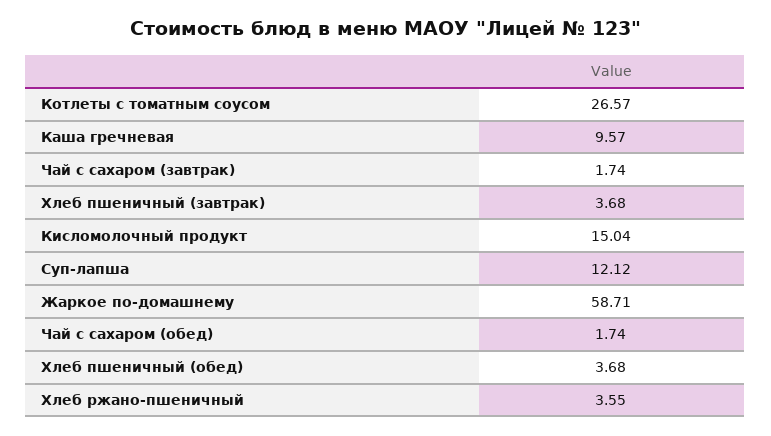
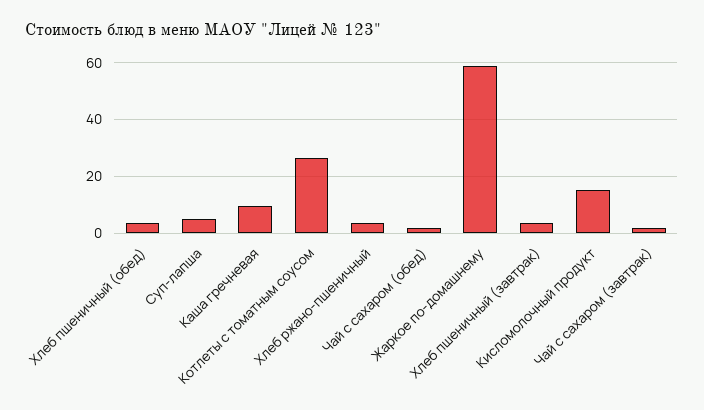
  {
    "Котлеты с томатным соусом": 26.57,
    "Каша гречневая": 9.57,
    "Чай с сахаром (завтрак)": 1.74,
    "Хлеб пшеничный (завтрак)": 3.68,
    "Кисломолочный продукт": 15.04,
-   "Суп-лапша": 12.12,
+   "Суп-лапша": 5,
    "Жаркое по-домашнему": 58.71,
    "Чай с сахаром (обед)": 1.74,
    "Хлеб пшеничный (обед)": 3.68,
    "Хлеб ржано-пшеничный": 3.55
  }

